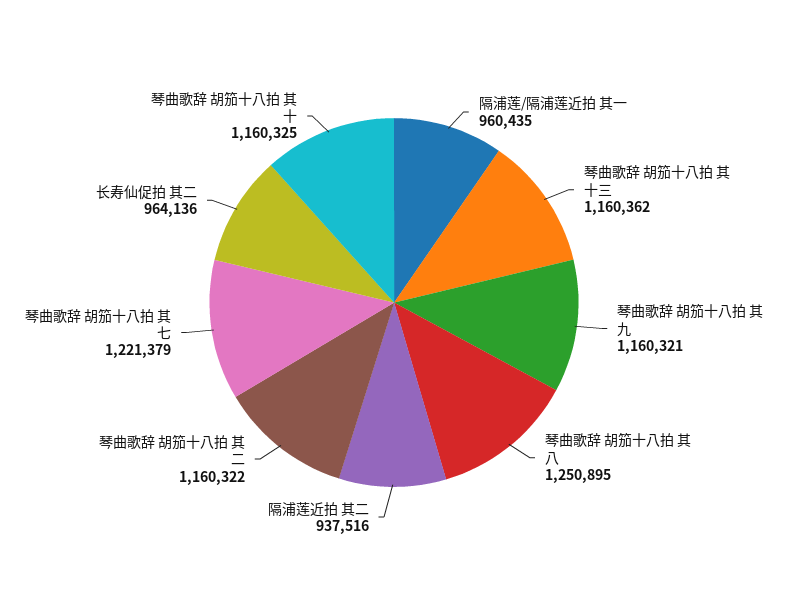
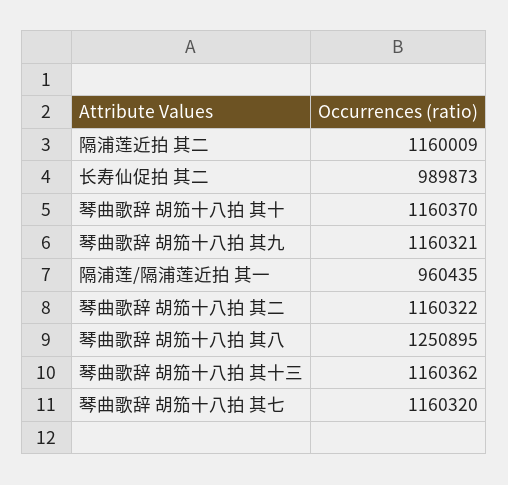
  {
    "隔浦莲/隔浦莲近拍 其一": 960435,
    "琴曲歌辞 胡笳十八拍 其十三": 1160362,
    "琴曲歌辞 胡笳十八拍 其九": 1160321,
    "琴曲歌辞 胡笳十八拍 其八": 1250895,
-   "隔浦莲近拍 其二": 937516,
+   "隔浦莲近拍 其二": 1160009,
    "琴曲歌辞 胡笳十八拍 其二": 1160322,
-   "琴曲歌辞 胡笳十八拍 其七": 1221379,
+   "琴曲歌辞 胡笳十八拍 其七": 1160320,
-   "长寿仙促拍 其二": 964136,
+   "长寿仙促拍 其二": 989873,
-   "琴曲歌辞 胡笳十八拍 其十": 1160325
+   "琴曲歌辞 胡笳十八拍 其十": 1160370
  }

